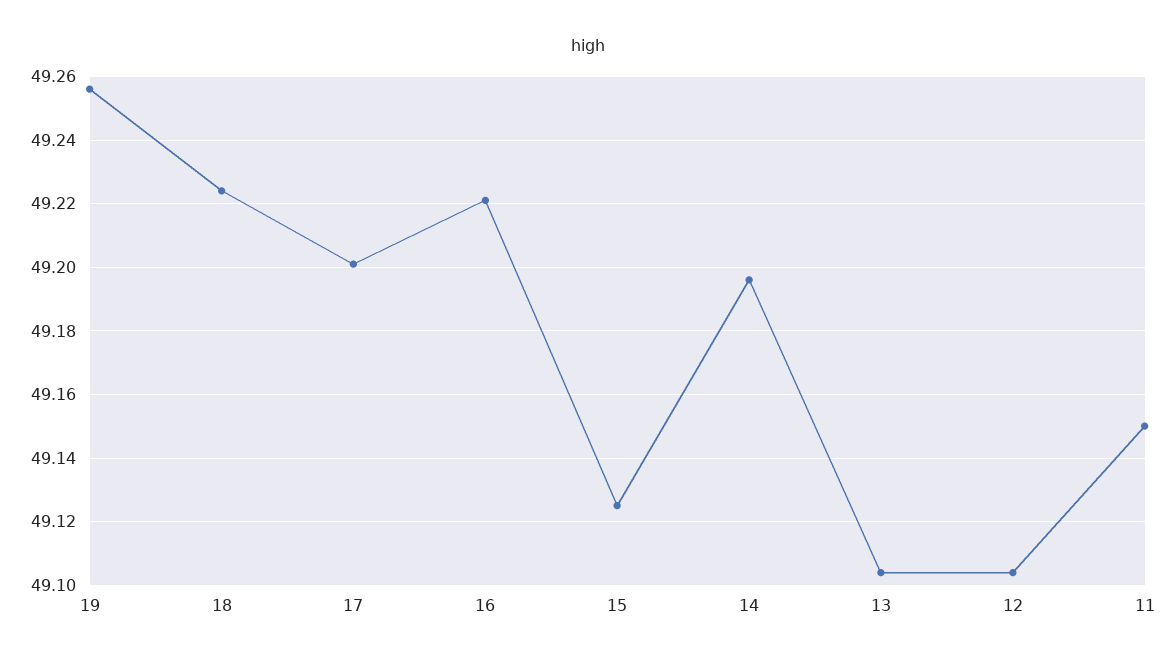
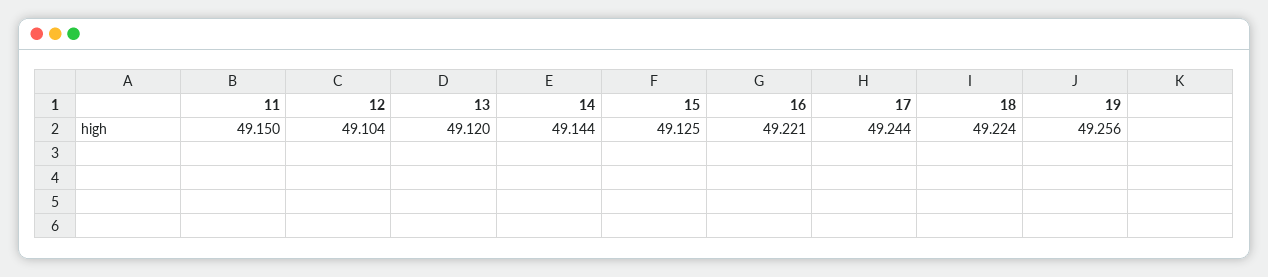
  {
    "19": 49.256,
    "18": 49.224,
-   "17": 49.2,
+   "17": 49.244,
    "16": 49.221,
    "15": 49.125,
-   "14": 49.195,
+   "14": 49.144,
-   "13": 49.105,
+   "13": 49.12,
    "12": 49.104,
    "11": 49.15
  }

